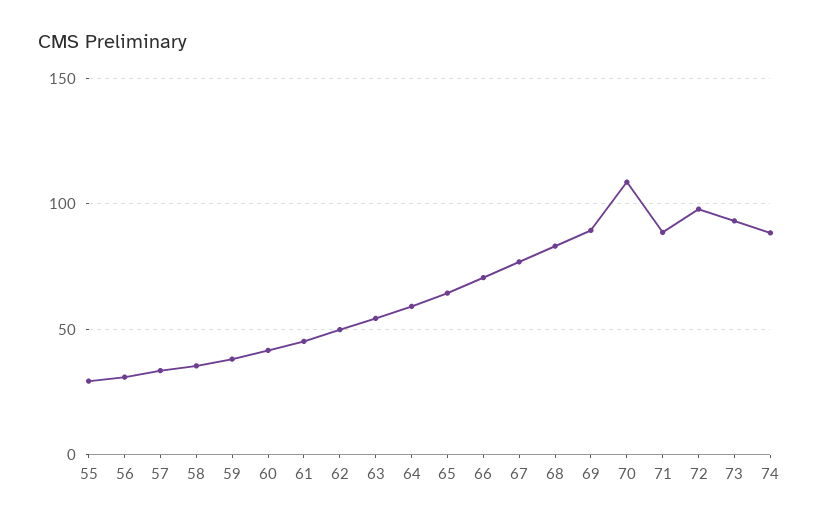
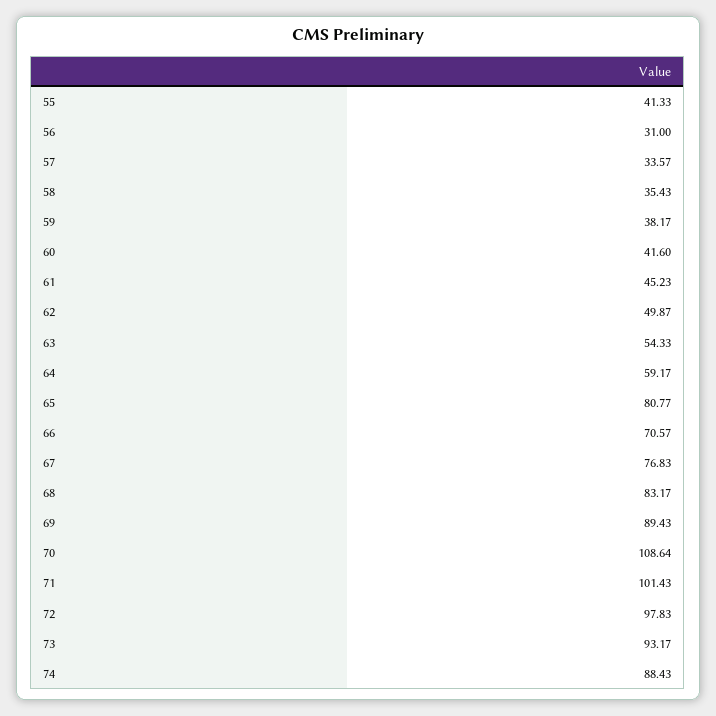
  {
-   "55": 30,
+   "55": 41.33,
    "56": 31,
    "57": 33.57,
    "58": 35.43,
    "59": 38.17,
    "60": 41.6,
    "61": 45.23,
    "62": 49.87,
    "63": 54.33,
    "64": 59.17,
-   "65": 65,
+   "65": 80.77,
    "66": 70.57,
    "67": 76.83,
    "68": 83.17,
    "69": 89.43,
    "70": 108.64,
-   "71": 90,
+   "71": 101.43,
    "72": 97.83,
    "73": 93.17,
    "74": 88.43
  }

